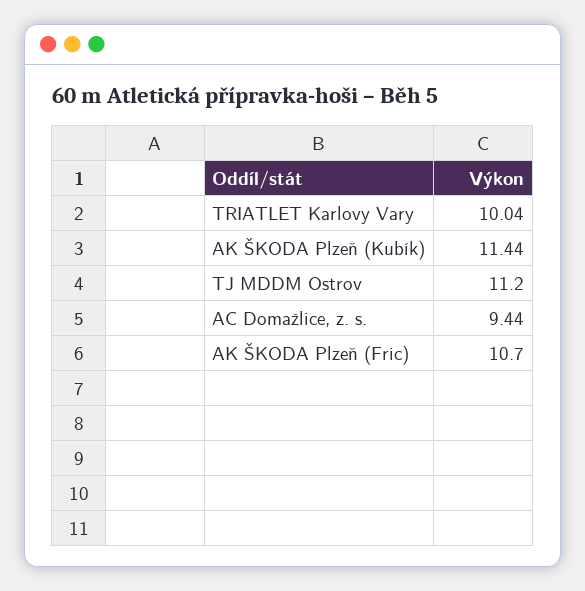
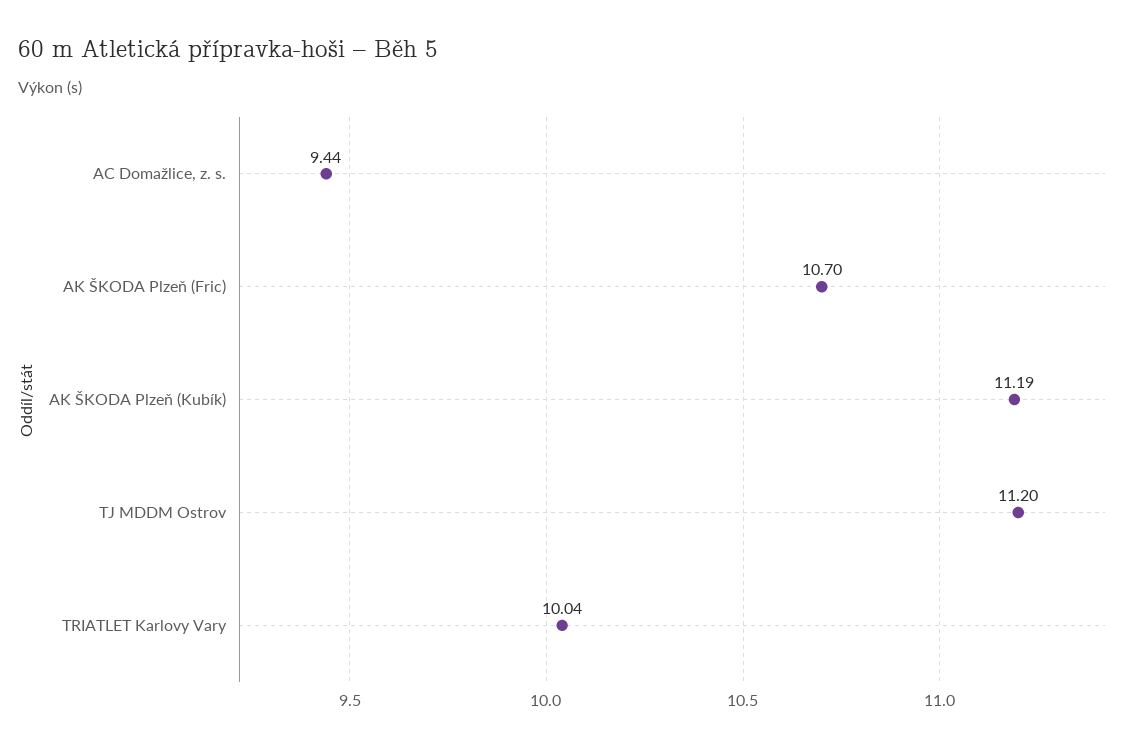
  {
    "TRIATLET Karlovy Vary": 10.04,
-   "AK ŠKODA Plzeň (Kubík)": 11.44,
+   "AK ŠKODA Plzeň (Kubík)": 11.19,
    "TJ MDDM Ostrov": 11.2,
    "AC Domažlice, z. s.": 9.44,
    "AK ŠKODA Plzeň (Fric)": 10.7
  }

